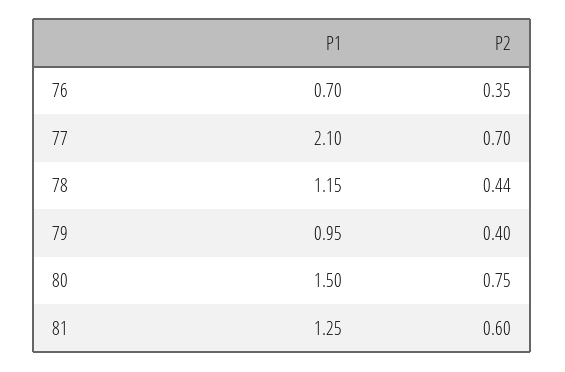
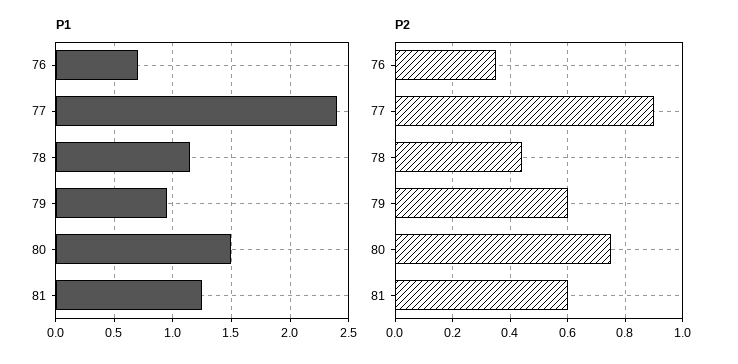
  {
    "P1": {
      "76": 0.7,
-     "77": 2.1,
+     "77": 2.4,
      "78": 1.15,
      "79": 0.95,
      "80": 1.5,
      "81": 1.25
    },
    "P2": {
      "76": 0.35,
-     "77": 0.7,
+     "77": 0.9,
      "78": 0.44,
-     "79": 0.4,
+     "79": 0.6,
      "80": 0.75,
      "81": 0.6
    }
  }

